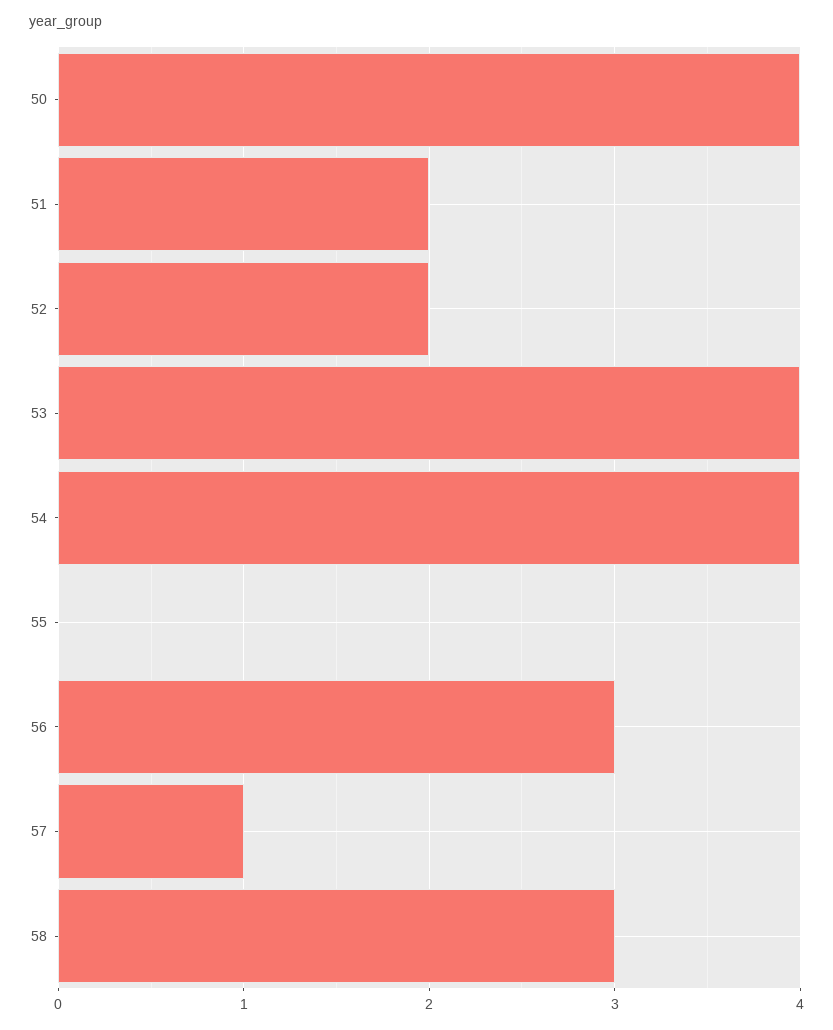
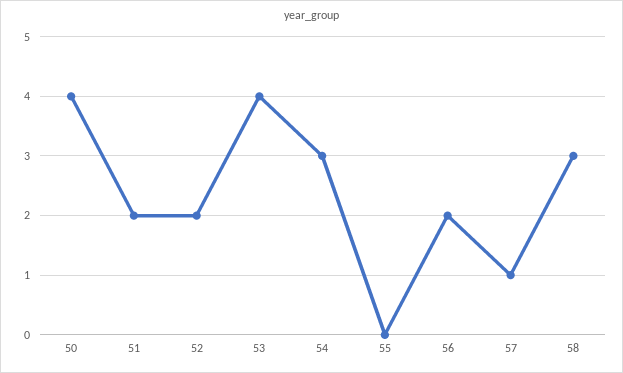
  {
    "50": 4,
    "51": 2,
    "52": 2,
    "53": 4,
-   "54": 4,
+   "54": 3,
    "55": 0,
-   "56": 3,
+   "56": 2,
    "57": 1,
    "58": 3
  }

